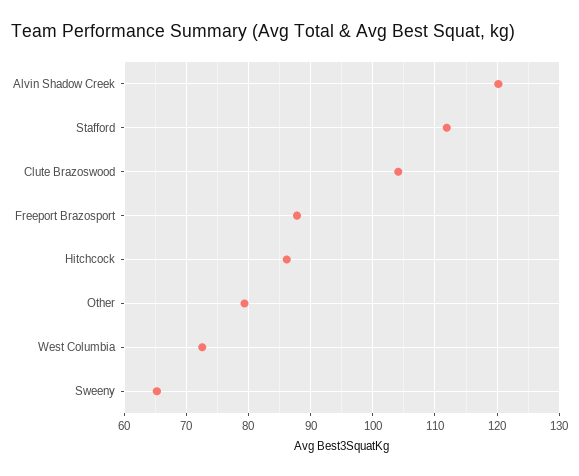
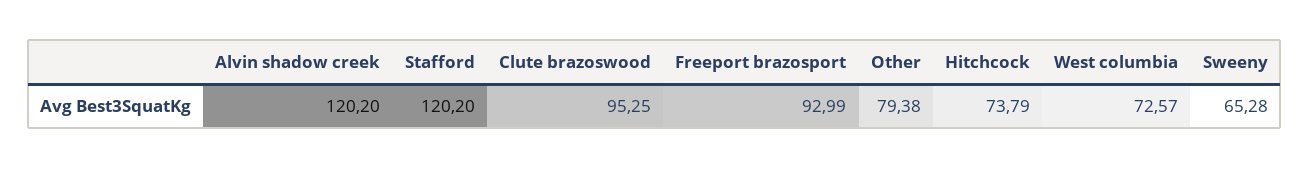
  {
    "Alvin Shadow Creek": 120.2,
-   "Stafford": 112,
+   "Stafford": 120.2,
-   "Clute Brazoswood": 104,
+   "Clute Brazoswood": 95.25,
-   "Freeport Brazosport": 88,
+   "Freeport Brazosport": 92.99,
-   "Hitchcock": 86,
+   "Hitchcock": 73.79,
    "Other": 79.38,
    "West Columbia": 72.57,
    "Sweeny": 65.28
  }

